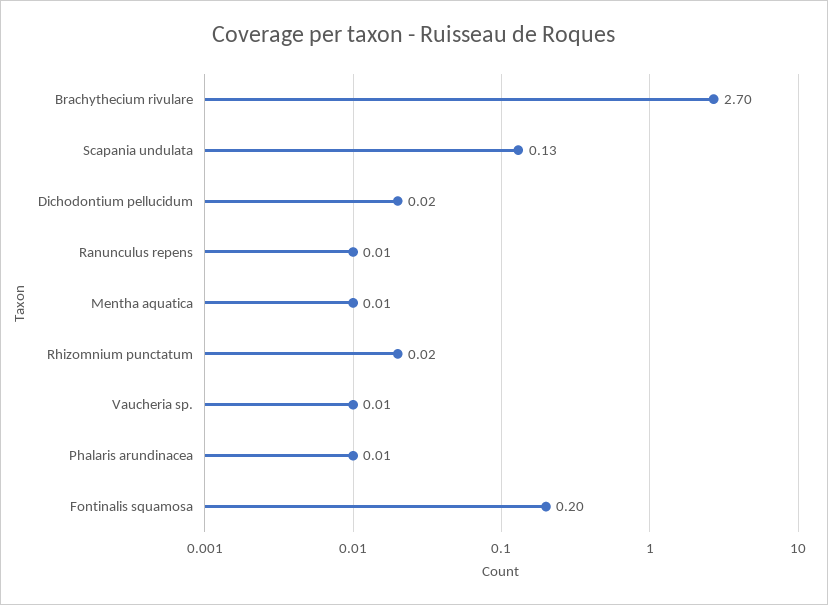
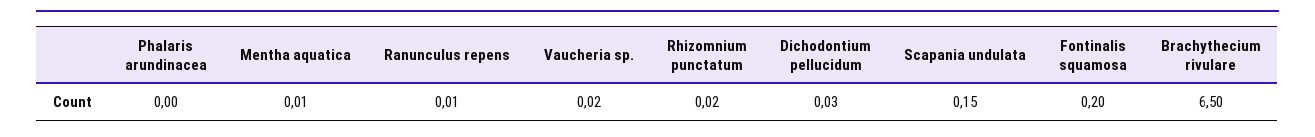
  {
-   "Brachythecium rivulare": 2.7,
+   "Brachythecium rivulare": 6.5,
-   "Scapania undulata": 0.13,
+   "Scapania undulata": 0.15,
-   "Dichodontium pellucidum": 0.02,
+   "Dichodontium pellucidum": 0.03,
    "Ranunculus repens": 0.01,
    "Mentha aquatica": 0.01,
    "Rhizomnium punctatum": 0.02,
-   "Vaucheria sp.": 0.01,
+   "Vaucheria sp.": 0.02,
-   "Phalaris arundinacea": 0.01,
+   "Phalaris arundinacea": 0,
    "Fontinalis squamosa": 0.2
  }

